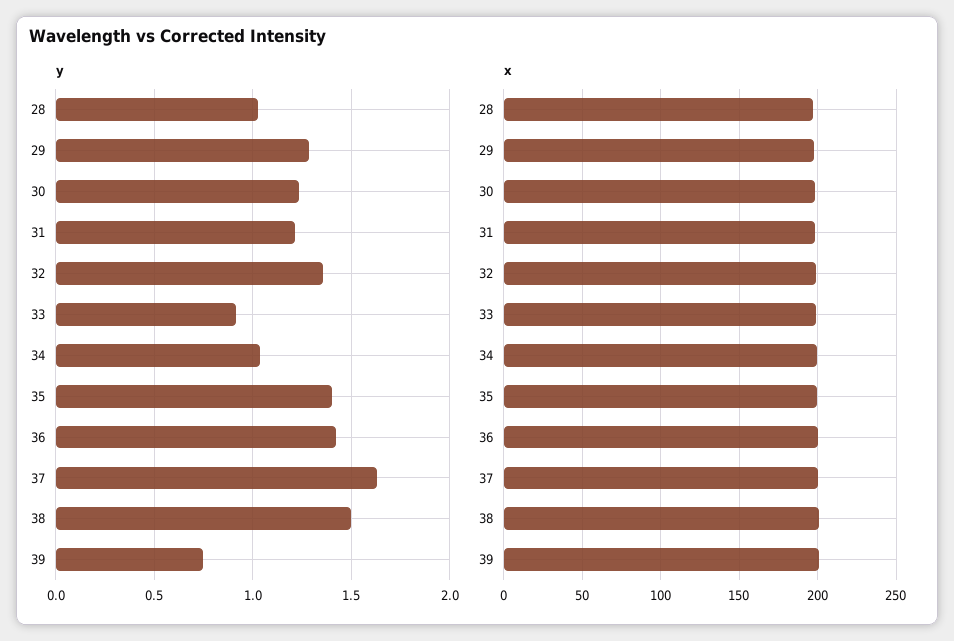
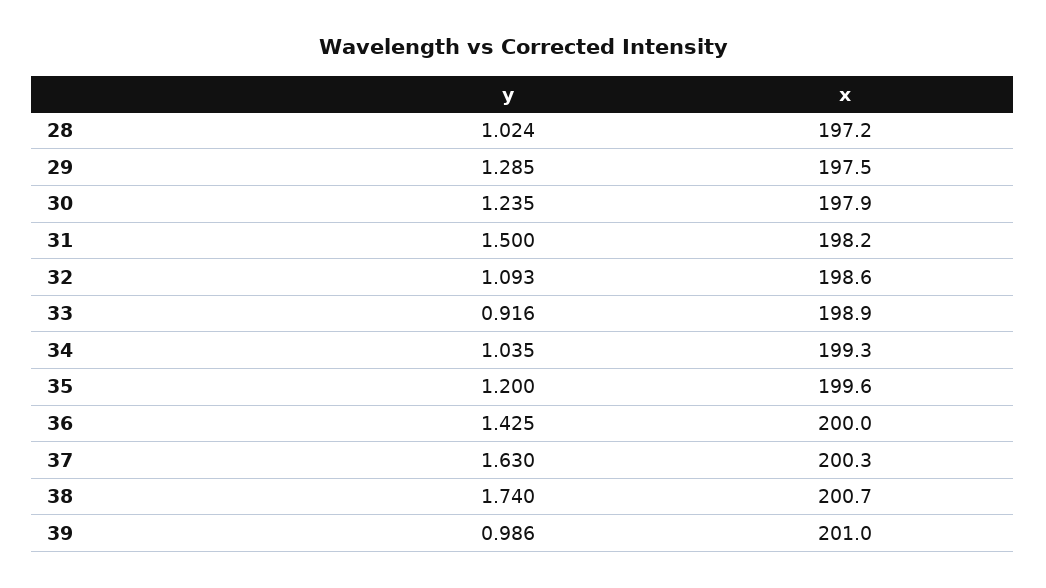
  {
    "y": {
      "28": 1.024,
      "29": 1.285,
      "30": 1.235,
-     "31": 1.2,
+     "31": 1.5,
-     "32": 1.35,
+     "32": 1.093,
      "33": 0.916,
      "34": 1.035,
-     "35": 1.4,
+     "35": 1.2,
      "36": 1.425,
      "37": 1.63,
-     "38": 1.5,
+     "38": 1.74,
-     "39": 0.75
+     "39": 0.986
    },
    "x": {
      "28": 197.2,
      "29": 197.5,
      "30": 197.9,
      "31": 198.2,
      "32": 198.6,
      "33": 198.9,
      "34": 199.3,
      "35": 199.6,
      "36": 200,
      "37": 200.3,
      "38": 200.7,
      "39": 201
    }
  }

